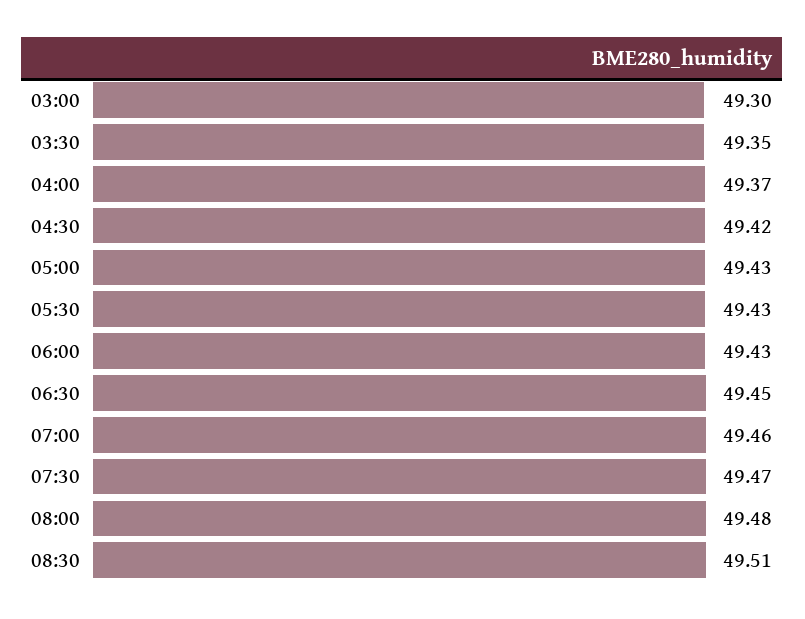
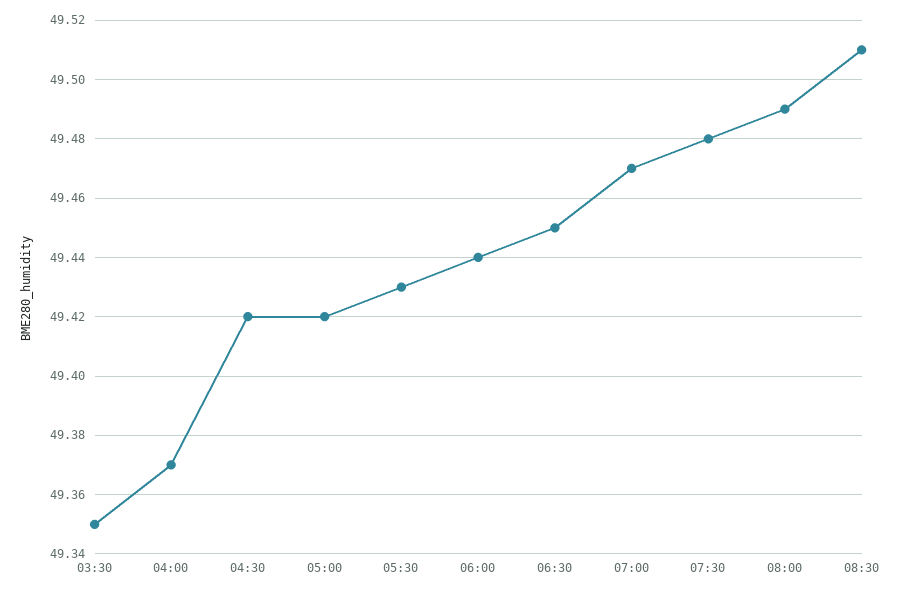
  {
-   "03:00": 49.3,
    "03:30": 49.35,
    "04:00": 49.37,
    "04:30": 49.42,
-   "05:00": 49.43,
+   "05:00": 49.42,
    "05:30": 49.43,
-   "06:00": 49.43,
+   "06:00": 49.44,
    "06:30": 49.45,
-   "07:00": 49.46,
+   "07:00": 49.47,
-   "07:30": 49.47,
+   "07:30": 49.48,
-   "08:00": 49.48,
+   "08:00": 49.49,
    "08:30": 49.51
  }

